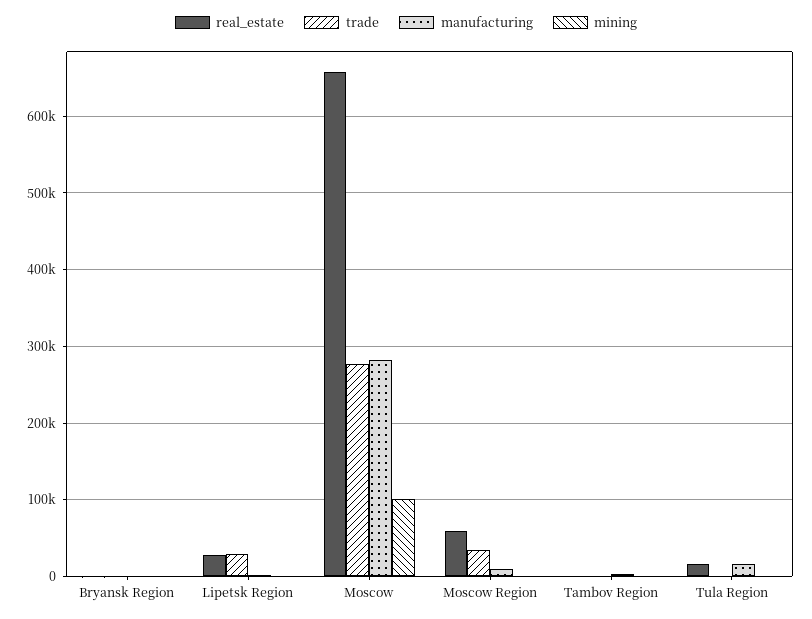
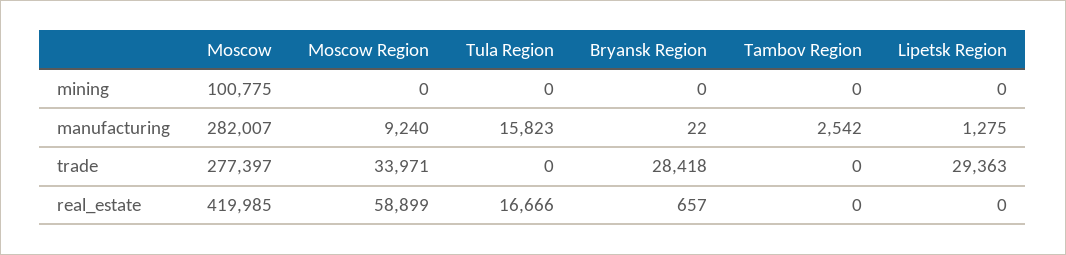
  {
    "real_estate": {
      "Bryansk Region": 657,
-     "Lipetsk Region": 30000,
+     "Lipetsk Region": 0,
-     "Moscow": 660000,
+     "Moscow": 419985,
      "Moscow Region": 58899,
      "Tambov Region": 0,
      "Tula Region": 16666
    },
    "trade": {
-     "Bryansk Region": 0,
+     "Bryansk Region": 28418,
      "Lipetsk Region": 29363,
      "Moscow": 277397,
      "Moscow Region": 33971,
      "Tambov Region": 0,
      "Tula Region": 0
    },
    "manufacturing": {
      "Bryansk Region": 22,
      "Lipetsk Region": 1275,
      "Moscow": 282007,
      "Moscow Region": 9240,
      "Tambov Region": 2542,
      "Tula Region": 15823
    },
    "mining": {
      "Bryansk Region": 0,
      "Lipetsk Region": 0,
      "Moscow": 100775,
      "Moscow Region": 0,
      "Tambov Region": 0,
      "Tula Region": 0
    }
  }

